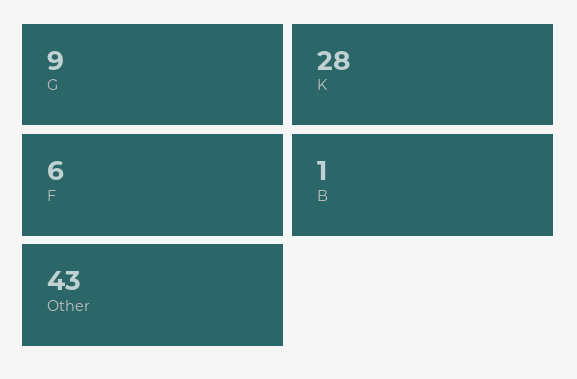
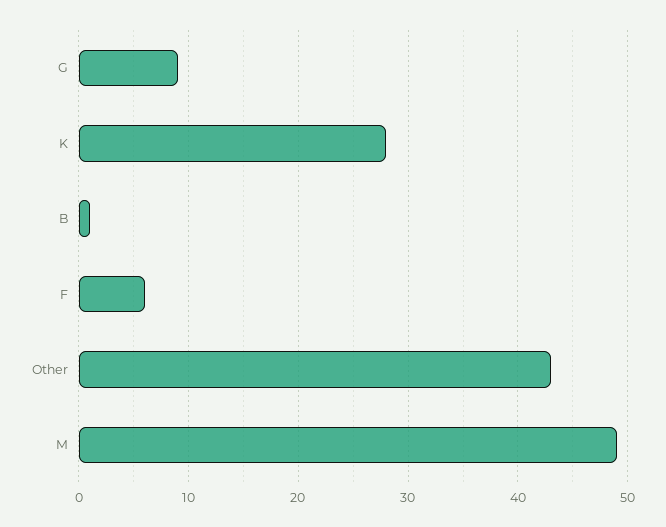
  {
    "G": 9,
    "K": 28,
    "F": 6,
    "B": 1,
-   "Other": 43
+   "Other": 43,
+   "M": 49
  }

